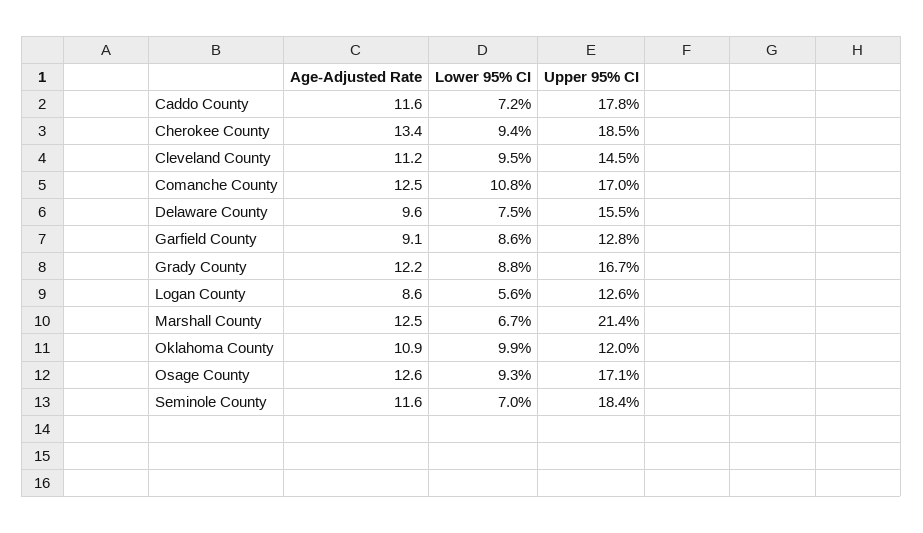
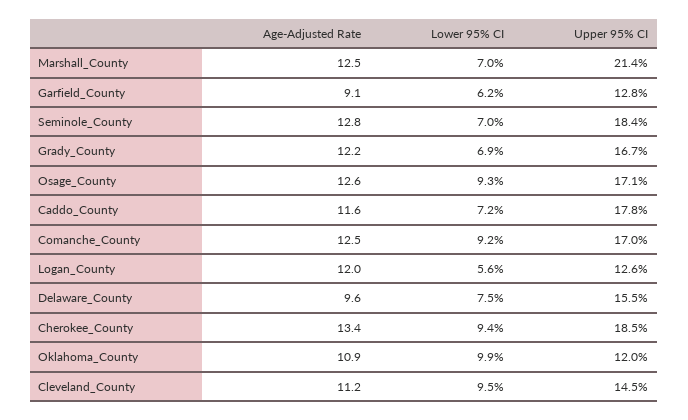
  {
    "Age-Adjusted Rate": {
      "Caddo County": 11.6,
      "Cherokee County": 13.4,
      "Cleveland County": 11.2,
      "Comanche County": 12.5,
      "Delaware County": 9.6,
      "Garfield County": 9.1,
      "Grady County": 12.2,
-     "Logan County": 8.6,
+     "Logan County": 12,
      "Marshall County": 12.5,
      "Oklahoma County": 10.9,
      "Osage County": 12.6,
-     "Seminole County": 11.6
+     "Seminole County": 12.8
    },
    "Lower 95% CI": {
      "Caddo County": 7.2,
      "Cherokee County": 9.4,
      "Cleveland County": 9.5,
-     "Comanche County": 10.8,
+     "Comanche County": 9.2,
      "Delaware County": 7.5,
-     "Garfield County": 8.6,
+     "Garfield County": 6.2,
-     "Grady County": 8.8,
+     "Grady County": 6.9,
      "Logan County": 5.6,
-     "Marshall County": 6.7,
+     "Marshall County": 7,
      "Oklahoma County": 9.9,
      "Osage County": 9.3,
      "Seminole County": 7
    },
    "Upper 95% CI": {
      "Caddo County": 17.8,
      "Cherokee County": 18.5,
      "Cleveland County": 14.5,
      "Comanche County": 17,
      "Delaware County": 15.5,
      "Garfield County": 12.8,
      "Grady County": 16.7,
      "Logan County": 12.6,
      "Marshall County": 21.4,
      "Oklahoma County": 12,
      "Osage County": 17.1,
      "Seminole County": 18.4
    }
  }

